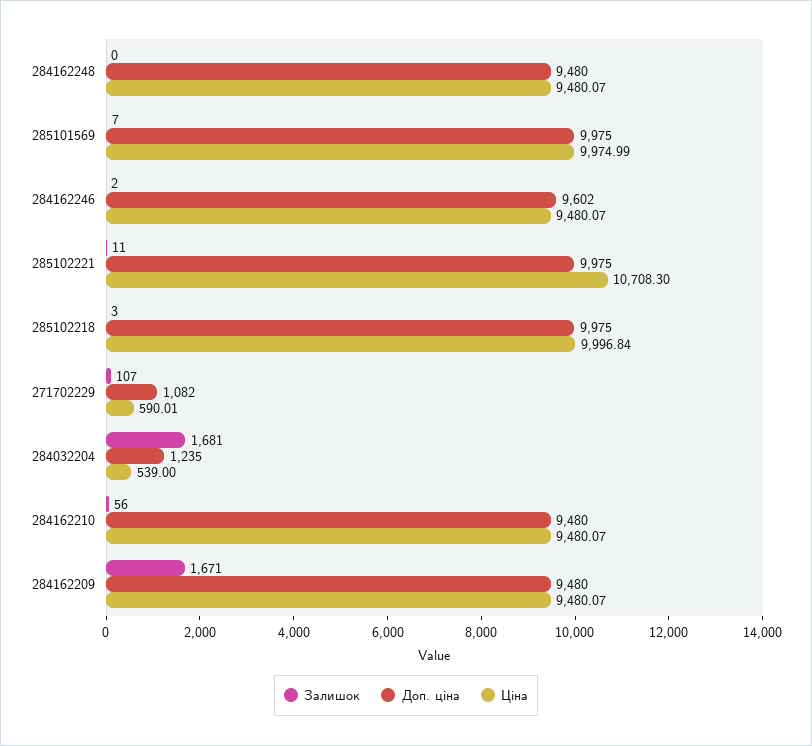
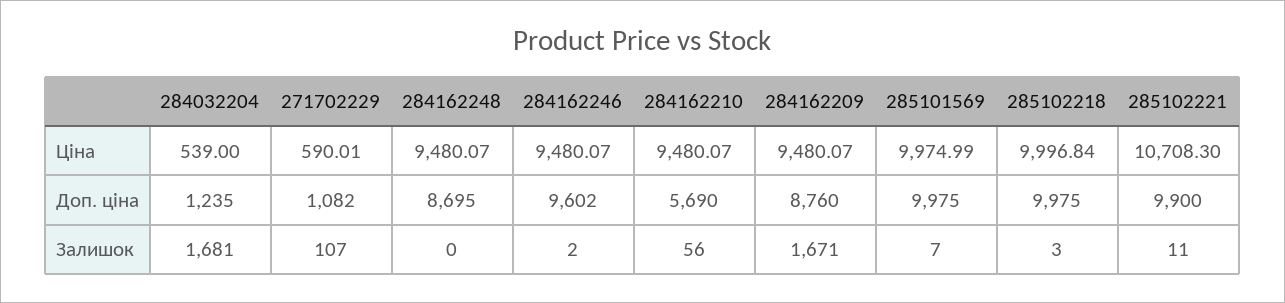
  {
    "Залишок": {
      "284162248": 0,
      "285101569": 7,
      "284162246": 2,
      "285102221": 11,
      "285102218": 3,
      "271702229": 107,
      "284032204": 1681,
      "284162210": 56,
      "284162209": 1671
    },
    "Доп. ціна": {
-     "284162248": 9480,
+     "284162248": 8695,
      "285101569": 9975,
      "284162246": 9602,
-     "285102221": 9975,
+     "285102221": 9900,
      "285102218": 9975,
      "271702229": 1082,
      "284032204": 1235,
-     "284162210": 9480,
+     "284162210": 5690,
-     "284162209": 9480
+     "284162209": 8760
    },
    "Ціна": {
      "284162248": 9480.07,
      "285101569": 9974.99,
      "284162246": 9480.07,
      "285102221": 10708.3,
      "285102218": 9996.84,
      "271702229": 590.01,
      "284032204": 539,
      "284162210": 9480.07,
      "284162209": 9480.07
    }
  }

